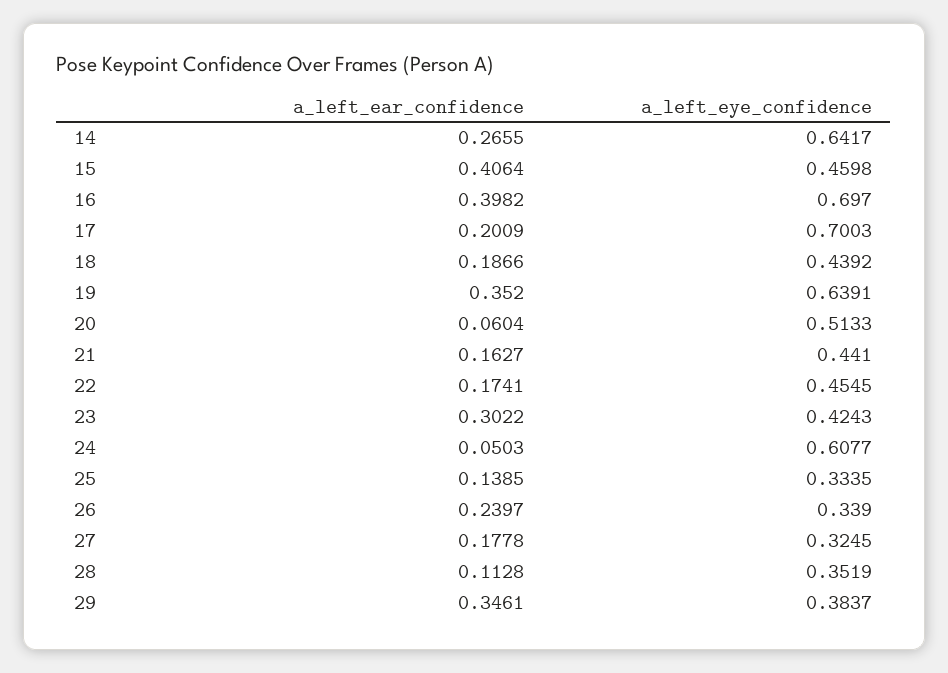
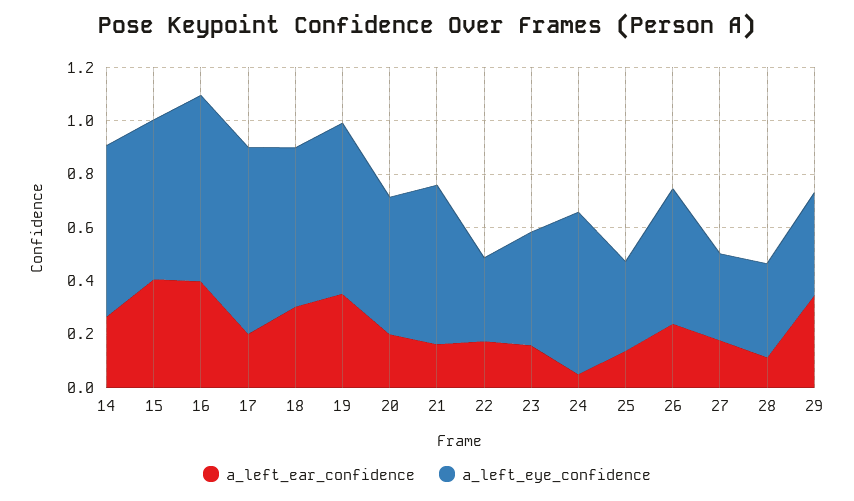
  {
    "a_left_ear_confidence": {
      "14": 0.2655,
      "15": 0.4064,
      "16": 0.3982,
      "17": 0.2009,
-     "18": 0.1866,
+     "18": 0.3,
      "19": 0.352,
-     "20": 0.0604,
+     "20": 0.2,
      "21": 0.1627,
      "22": 0.1741,
-     "23": 0.3022,
+     "23": 0.15,
      "24": 0.0503,
      "25": 0.1385,
      "26": 0.2397,
      "27": 0.1778,
      "28": 0.1128,
      "29": 0.3461
    },
    "a_left_eye_confidence": {
      "14": 0.6417,
-     "15": 0.4598,
+     "15": 0.6,
      "16": 0.697,
      "17": 0.7003,
-     "18": 0.4392,
+     "18": 0.6,
      "19": 0.6391,
      "20": 0.5133,
-     "21": 0.441,
+     "21": 0.6,
-     "22": 0.4545,
+     "22": 0.3,
      "23": 0.4243,
      "24": 0.6077,
      "25": 0.3335,
-     "26": 0.339,
+     "26": 0.5,
      "27": 0.3245,
      "28": 0.3519,
      "29": 0.3837
    }
  }

